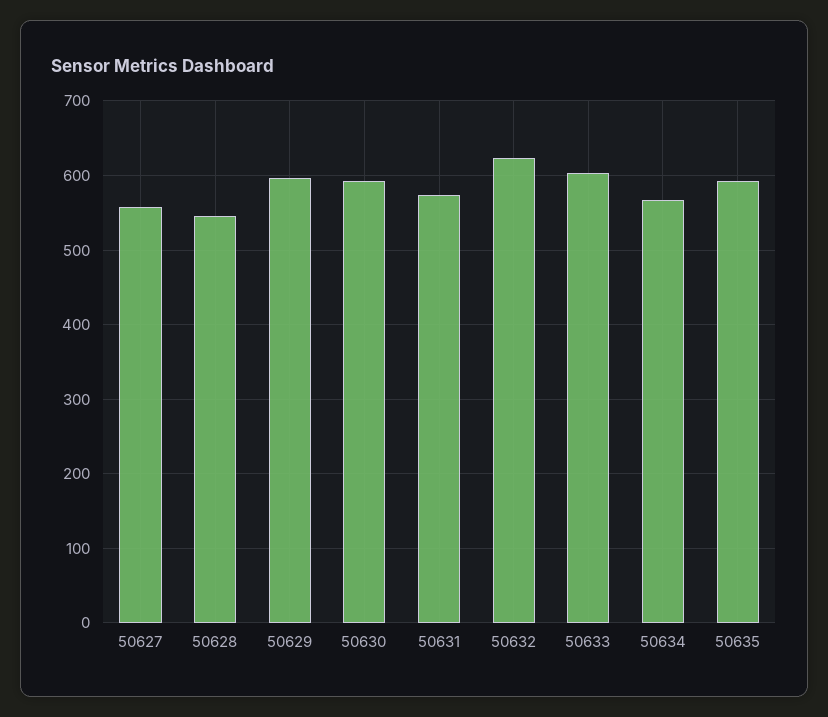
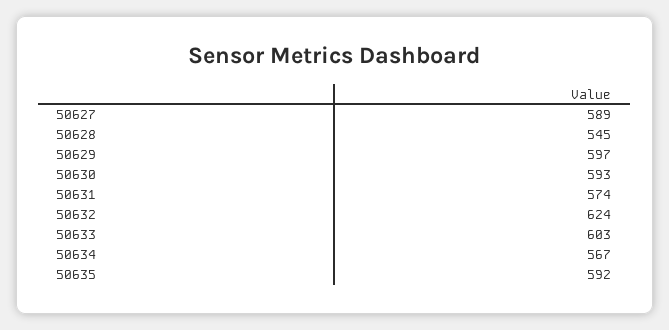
  {
-   "50627": 560,
+   "50627": 589,
    "50628": 545,
    "50629": 597,
    "50630": 593,
    "50631": 574,
    "50632": 624,
    "50633": 603,
    "50634": 567,
    "50635": 592
  }

